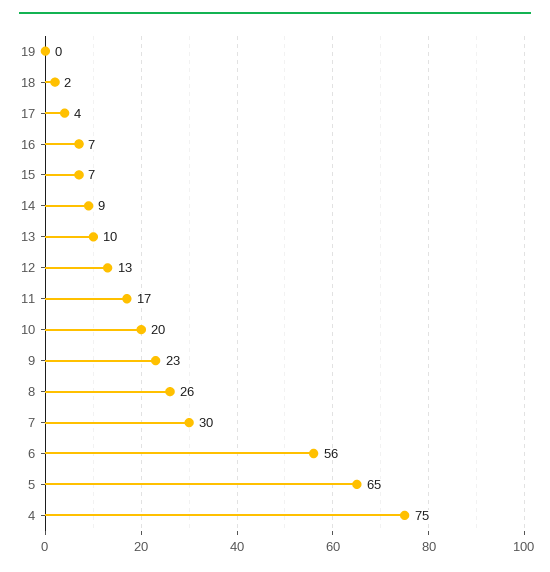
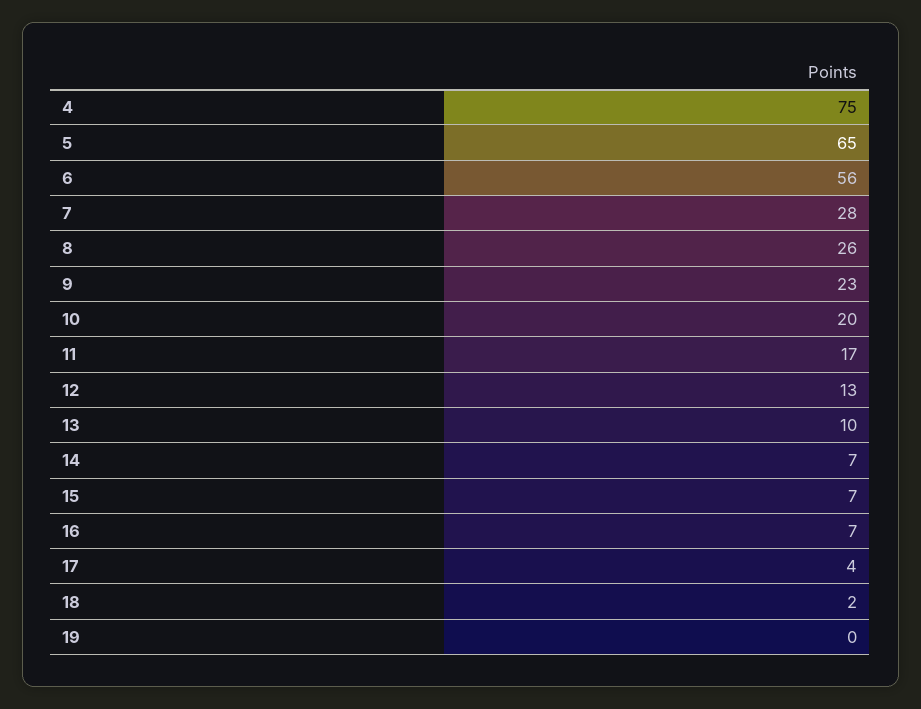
  {
    "19": 0,
    "18": 2,
    "17": 4,
    "16": 7,
    "15": 7,
-   "14": 9,
+   "14": 7,
    "13": 10,
    "12": 13,
    "11": 17,
    "10": 20,
    "9": 23,
    "8": 26,
-   "7": 30,
+   "7": 28,
    "6": 56,
    "5": 65,
    "4": 75
  }

